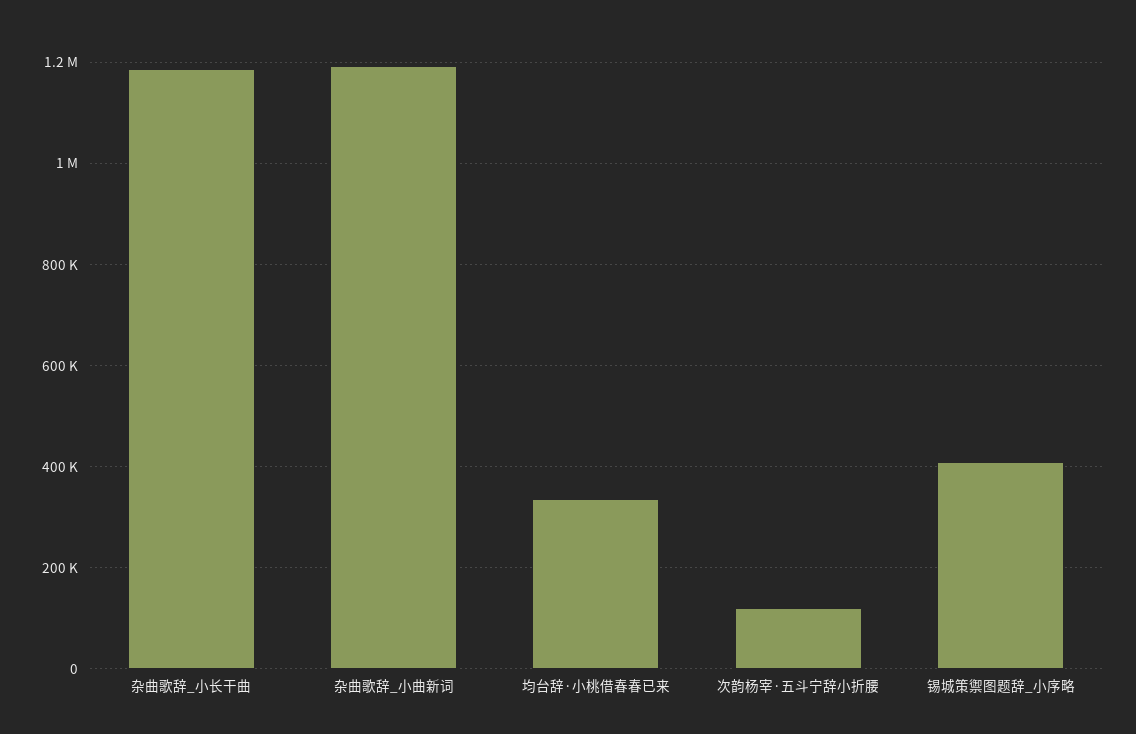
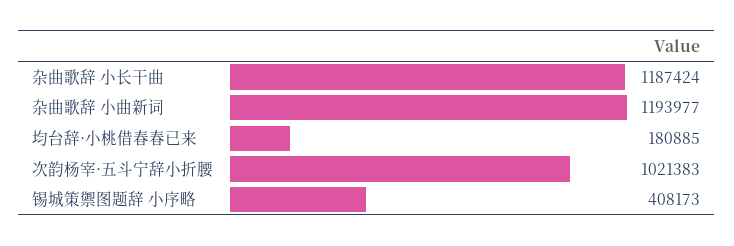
  {
    "杂曲歌辞_小长干曲": 1187424,
    "杂曲歌辞_小曲新词": 1193977,
-   "均台辞·小桃借春春已来": 340000,
+   "均台辞·小桃借春春已来": 180885,
-   "次韵杨宰·五斗宁辞小折腰": 120000,
+   "次韵杨宰·五斗宁辞小折腰": 1021383,
    "锡城策禦图题辞_小序略": 408173
  }

